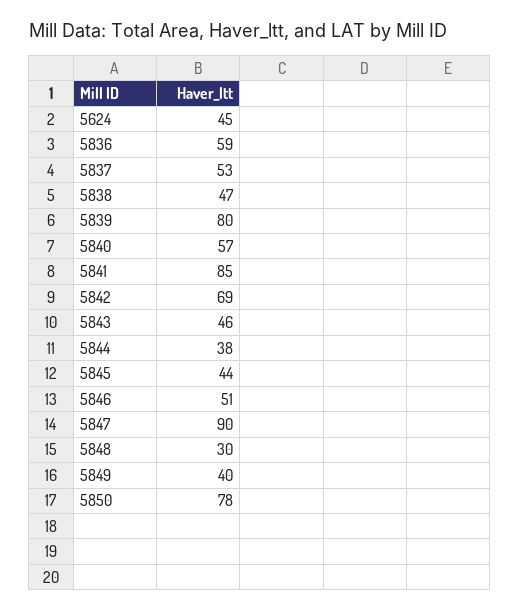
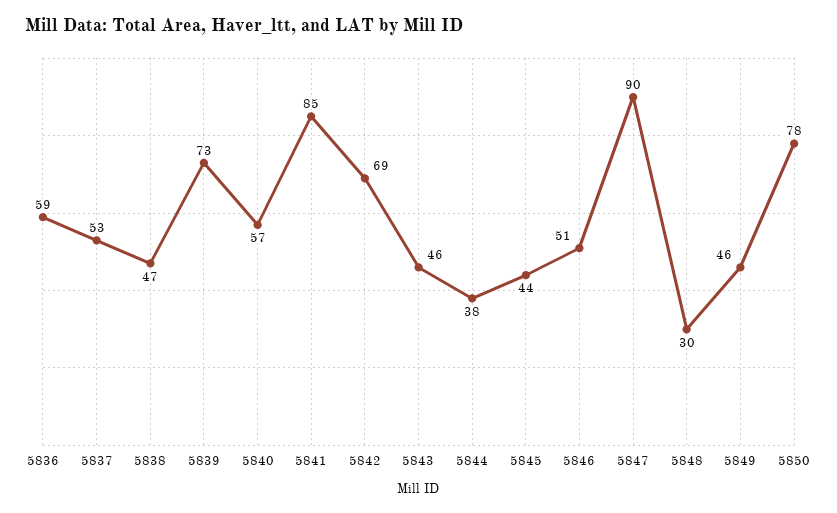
  {
-   "5624": 45,
    "5836": 59,
    "5837": 53,
    "5838": 47,
-   "5839": 80,
+   "5839": 73,
    "5840": 57,
    "5841": 85,
    "5842": 69,
    "5843": 46,
    "5844": 38,
    "5845": 44,
    "5846": 51,
    "5847": 90,
    "5848": 30,
-   "5849": 40,
+   "5849": 46,
    "5850": 78
  }

